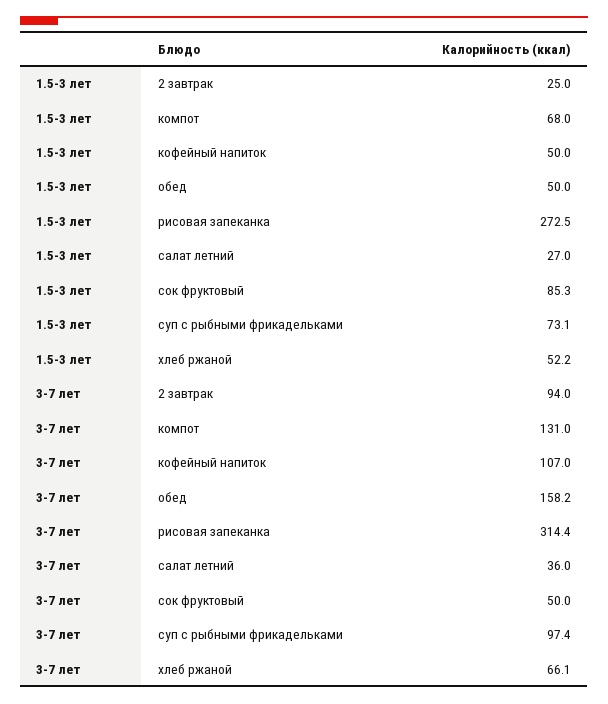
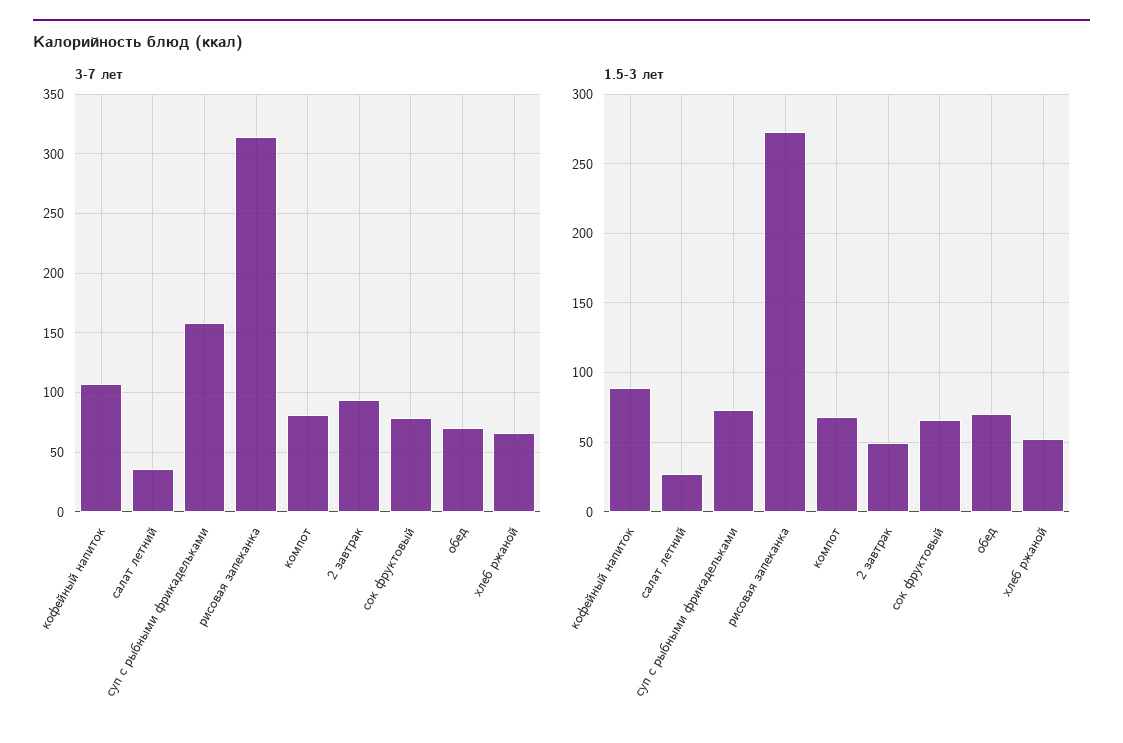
  {
    "1.5-3 лет": {
-     "2 завтрак": 25,
+     "2 завтрак": 50,
      "компот": 68,
-     "кофейный напиток": 50,
+     "кофейный напиток": 90,
-     "обед": 50,
+     "обед": 70,
      "рисовая запеканка": 272.5,
      "салат летний": 27,
-     "сок фруктовый": 85.3,
+     "сок фруктовый": 65,
      "суп с рыбными фрикадельками": 73.1,
      "хлеб ржаной": 52.2
    },
    "3-7 лет": {
      "2 завтрак": 94,
-     "компот": 131,
+     "компот": 80,
      "кофейный напиток": 107,
-     "обед": 158.2,
+     "обед": 70,
      "рисовая запеканка": 314.4,
      "салат летний": 36,
-     "сок фруктовый": 50,
+     "сок фруктовый": 80,
-     "суп с рыбными фрикадельками": 97.4,
+     "суп с рыбными фрикадельками": 160,
      "хлеб ржаной": 66.1
    }
  }

